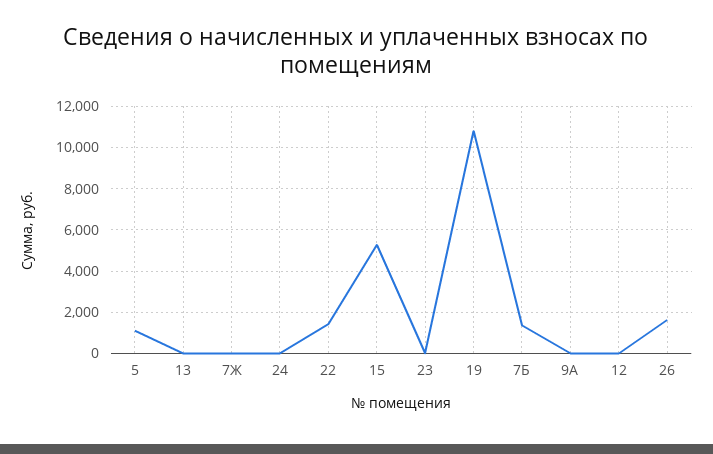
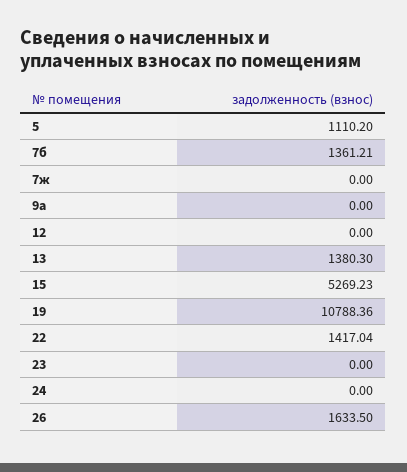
  {
    "5": 1110.2,
-   "13": 0,
+   "13": 1380.3,
    "7Ж": 0,
    "24": 0,
    "22": 1417.04,
    "15": 5269.23,
    "23": 0,
    "19": 10788.36,
    "7Б": 1361.21,
    "9А": 0,
    "12": 0,
    "26": 1633.5
  }

